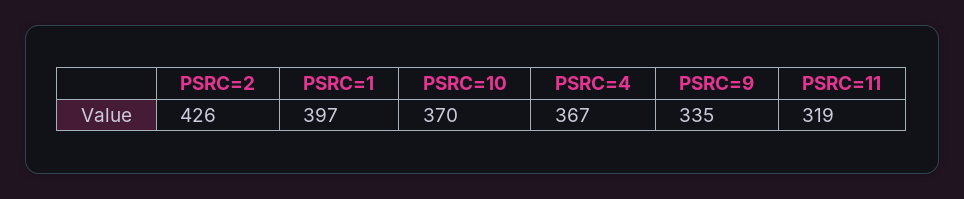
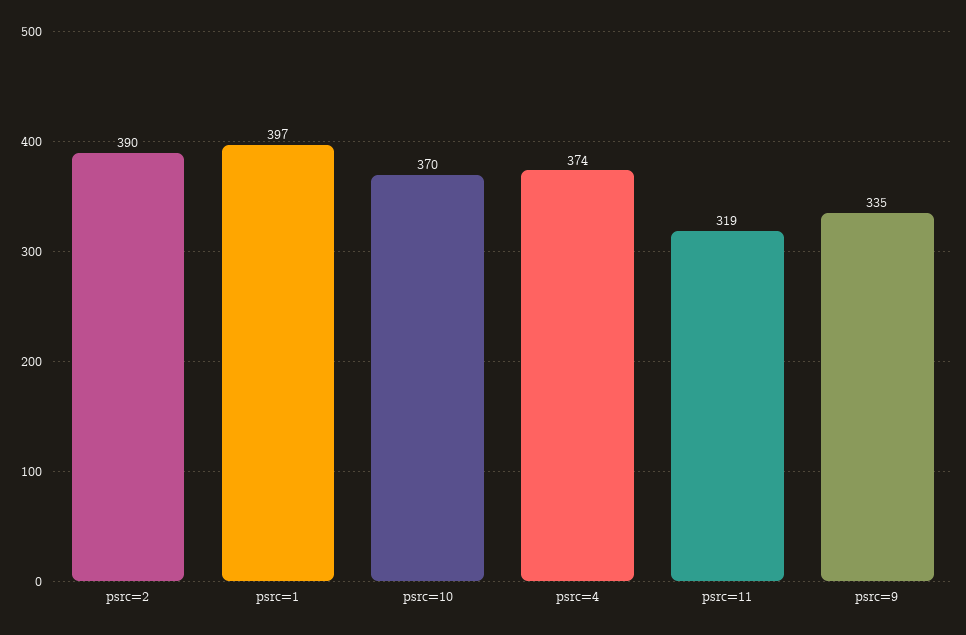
  {
-   "PSRC=2": 426,
+   "PSRC=2": 390,
    "PSRC=1": 397,
    "PSRC=10": 370,
-   "PSRC=4": 367,
+   "PSRC=4": 374,
    "PSRC=9": 335,
    "PSRC=11": 319
  }

